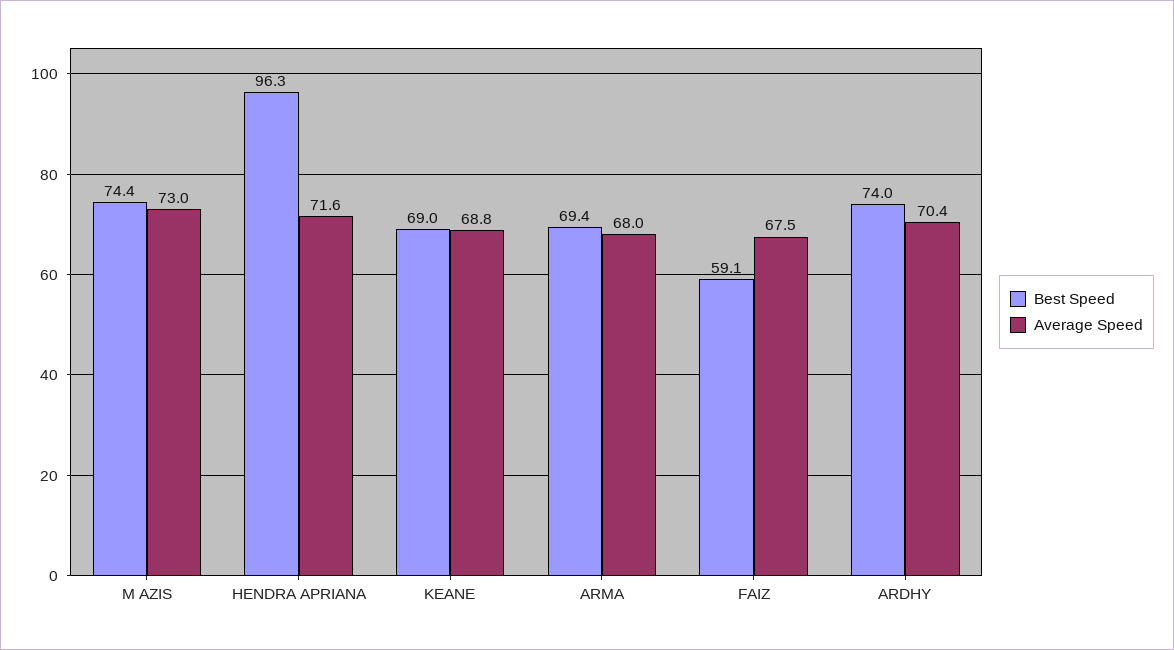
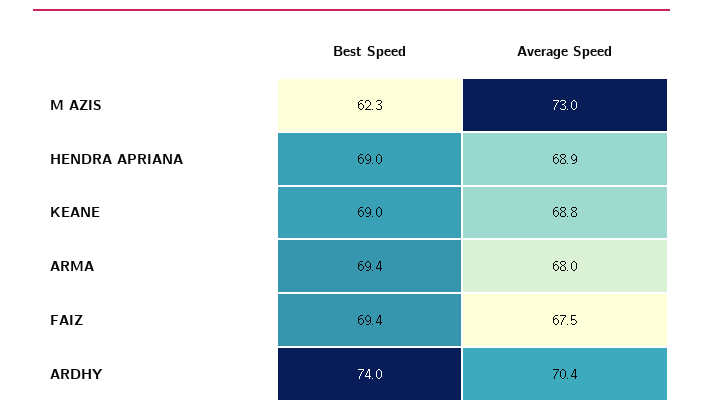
  {
    "Best Speed": {
-     "M AZIS": 74.4,
+     "M AZIS": 62.3,
-     "HENDRA APRIANA": 96.3,
+     "HENDRA APRIANA": 69,
      "KEANE": 69,
      "ARMA": 69.4,
-     "FAIZ": 59.1,
+     "FAIZ": 69.4,
      "ARDHY": 74
    },
    "Average Speed": {
      "M AZIS": 73,
-     "HENDRA APRIANA": 71.6,
+     "HENDRA APRIANA": 68.9,
      "KEANE": 68.8,
      "ARMA": 68,
      "FAIZ": 67.5,
      "ARDHY": 70.4
    }
  }

